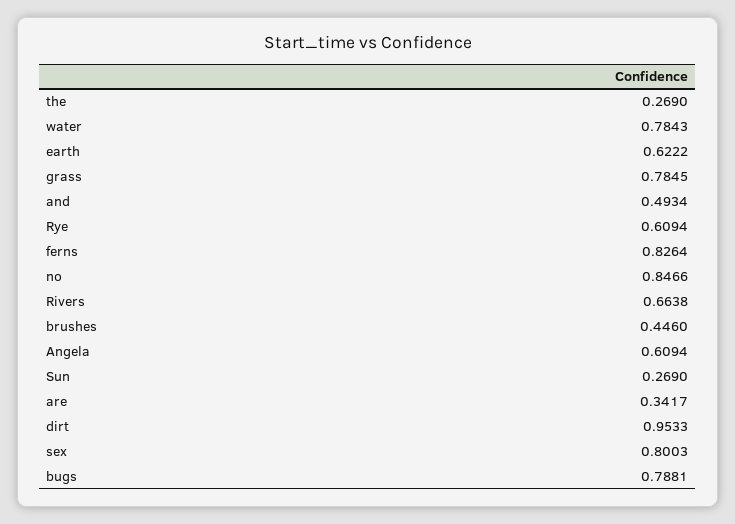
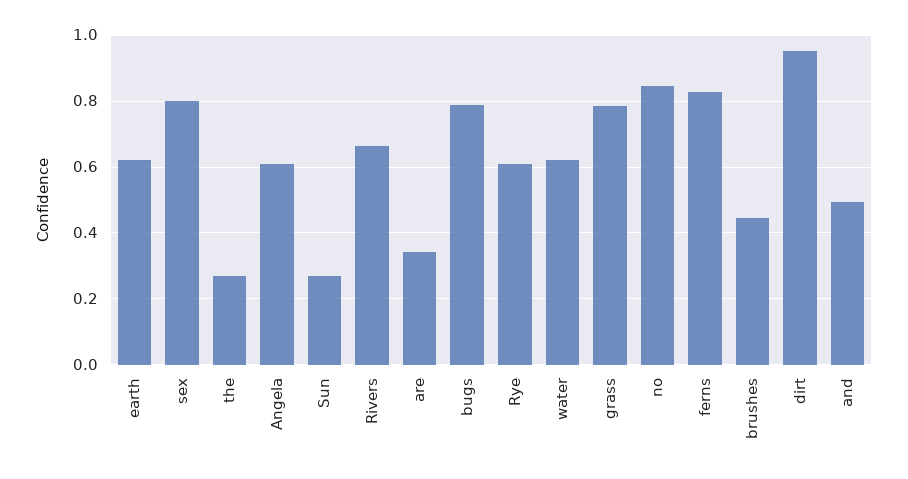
  {
    "the": 0.269,
-   "water": 0.7843,
+   "water": 0.62,
    "earth": 0.6222,
    "grass": 0.7845,
    "and": 0.4934,
    "Rye": 0.6094,
    "ferns": 0.8264,
    "no": 0.8466,
    "Rivers": 0.6638,
    "brushes": 0.446,
    "Angela": 0.6094,
    "Sun": 0.269,
    "are": 0.3417,
    "dirt": 0.9533,
    "sex": 0.8003,
    "bugs": 0.7881
  }

